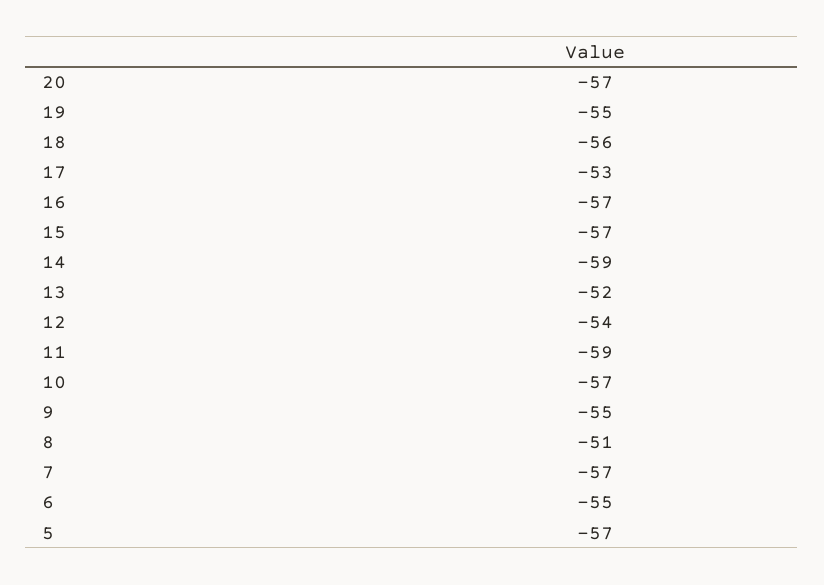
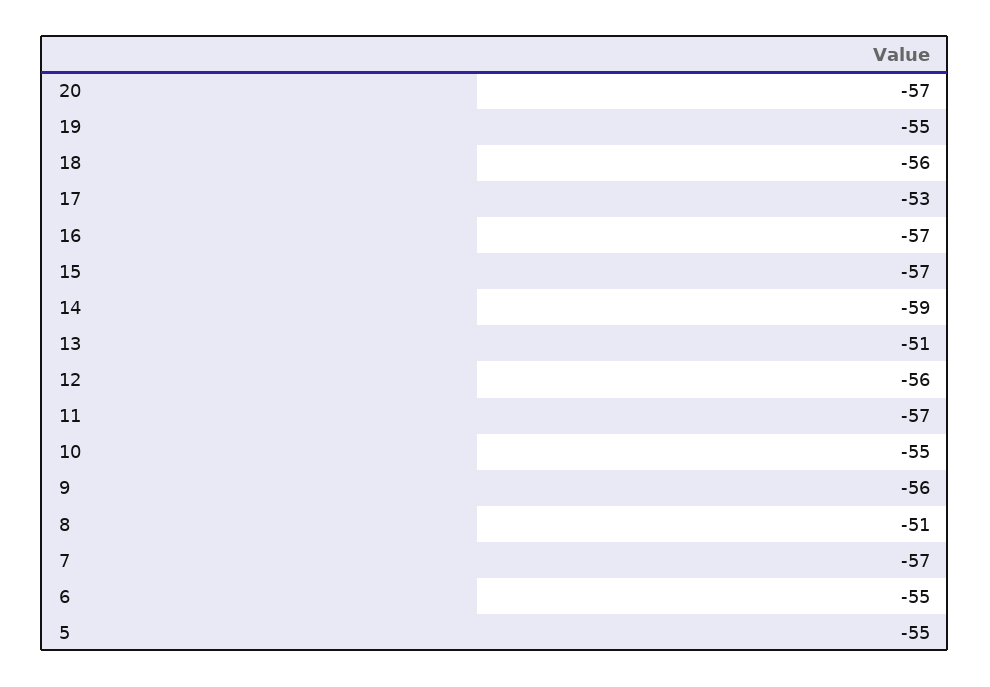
  {
    "20": -57,
    "19": -55,
    "18": -56,
    "17": -53,
    "16": -57,
    "15": -57,
    "14": -59,
-   "13": -52,
+   "13": -51,
-   "12": -54,
+   "12": -56,
-   "11": -59,
+   "11": -57,
-   "10": -57,
+   "10": -55,
-   "9": -55,
+   "9": -56,
    "8": -51,
    "7": -57,
    "6": -55,
-   "5": -57
+   "5": -55
  }

